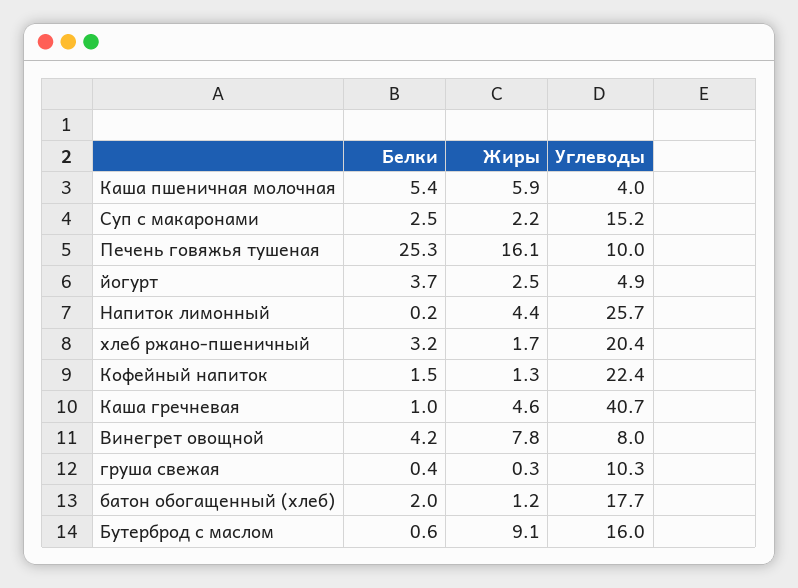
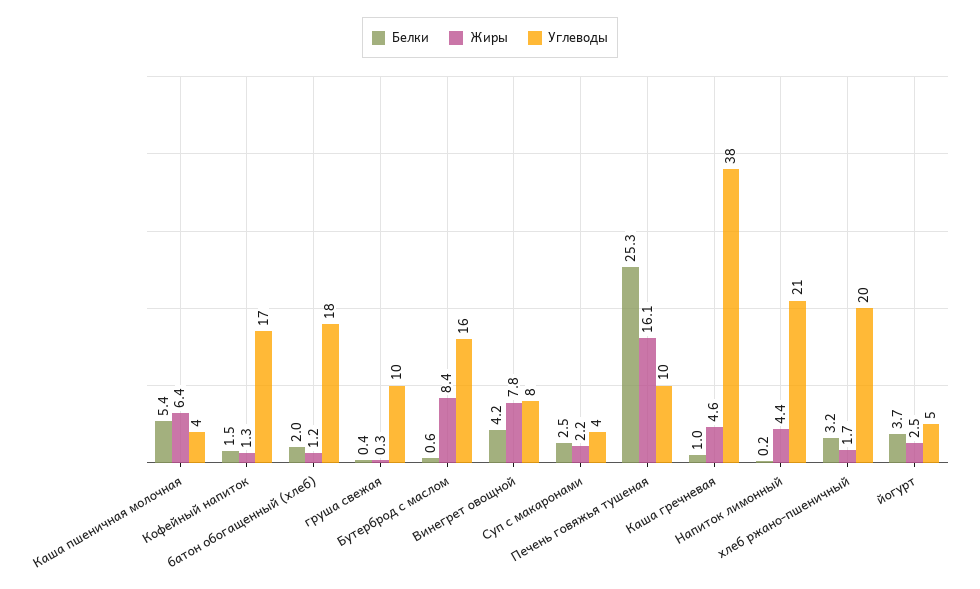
  {
    "Белки": {
      "Каша пшеничная молочная": 5.4,
      "Суп с макаронами": 2.5,
      "Печень говяжья тушеная": 25.3,
      "йогурт": 3.7,
      "Напиток лимонный": 0.2,
      "хлеб ржано-пшеничный": 3.2,
      "Кофейный напиток": 1.5,
      "Каша гречневая": 1,
      "Винегрет овощной": 4.2,
      "груша свежая": 0.4,
      "батон обогащенный (хлеб)": 2,
      "Бутерброд с маслом": 0.6
    },
    "Жиры": {
-     "Каша пшеничная молочная": 5.9,
+     "Каша пшеничная молочная": 6.4,
      "Суп с макаронами": 2.2,
      "Печень говяжья тушеная": 16.1,
      "йогурт": 2.5,
      "Напиток лимонный": 4.4,
      "хлеб ржано-пшеничный": 1.7,
      "Кофейный напиток": 1.3,
      "Каша гречневая": 4.6,
      "Винегрет овощной": 7.8,
      "груша свежая": 0.3,
      "батон обогащенный (хлеб)": 1.2,
-     "Бутерброд с маслом": 9.1
+     "Бутерброд с маслом": 8.4
    },
    "Углеводы": {
      "Каша пшеничная молочная": 4,
-     "Суп с макаронами": 15.2,
+     "Суп с макаронами": 4,
      "Печень говяжья тушеная": 10,
      "йогурт": 4.9,
-     "Напиток лимонный": 25.7,
+     "Напиток лимонный": 21,
      "хлеб ржано-пшеничный": 20.4,
-     "Кофейный напиток": 22.4,
+     "Кофейный напиток": 17,
-     "Каша гречневая": 40.7,
+     "Каша гречневая": 38,
      "Винегрет овощной": 8,
      "груша свежая": 10.3,
      "батон обогащенный (хлеб)": 17.7,
      "Бутерброд с маслом": 16
    }
  }

